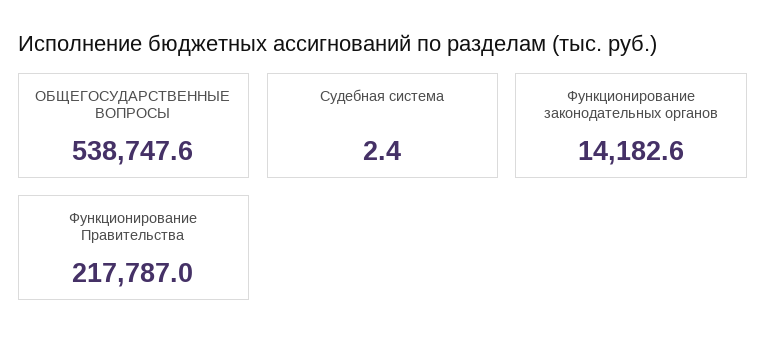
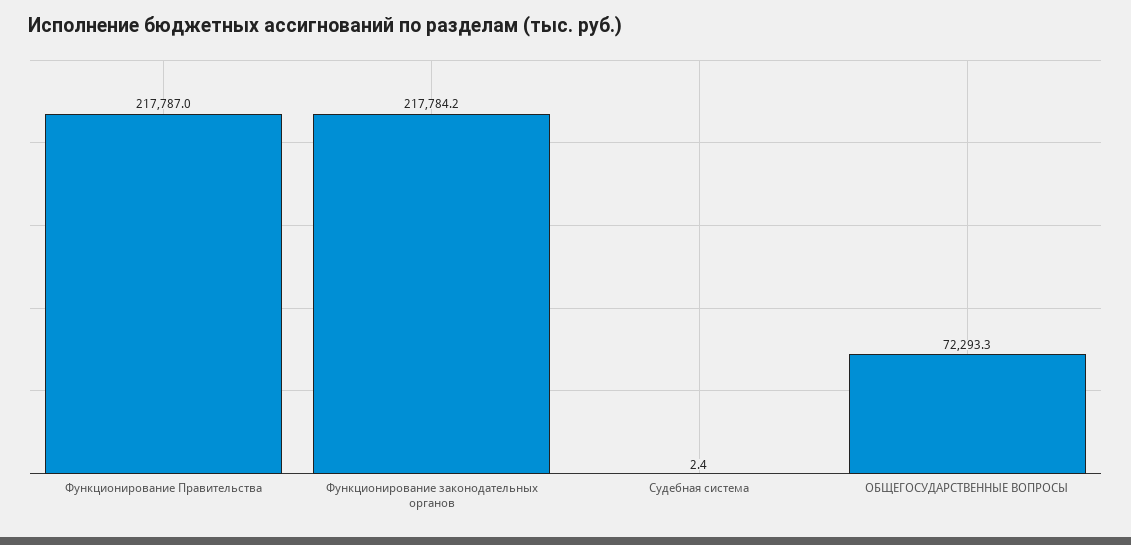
  {
-   "ОБЩЕГОСУДАРСТВЕННЫЕ ВОПРОСЫ": 538747.6,
+   "ОБЩЕГОСУДАРСТВЕННЫЕ ВОПРОСЫ": 72293.3,
    "Судебная система": 2.4,
-   "Функционирование законодательных органов": 14182.6,
+   "Функционирование законодательных органов": 217784.2,
    "Функционирование Правительства": 217787
  }

